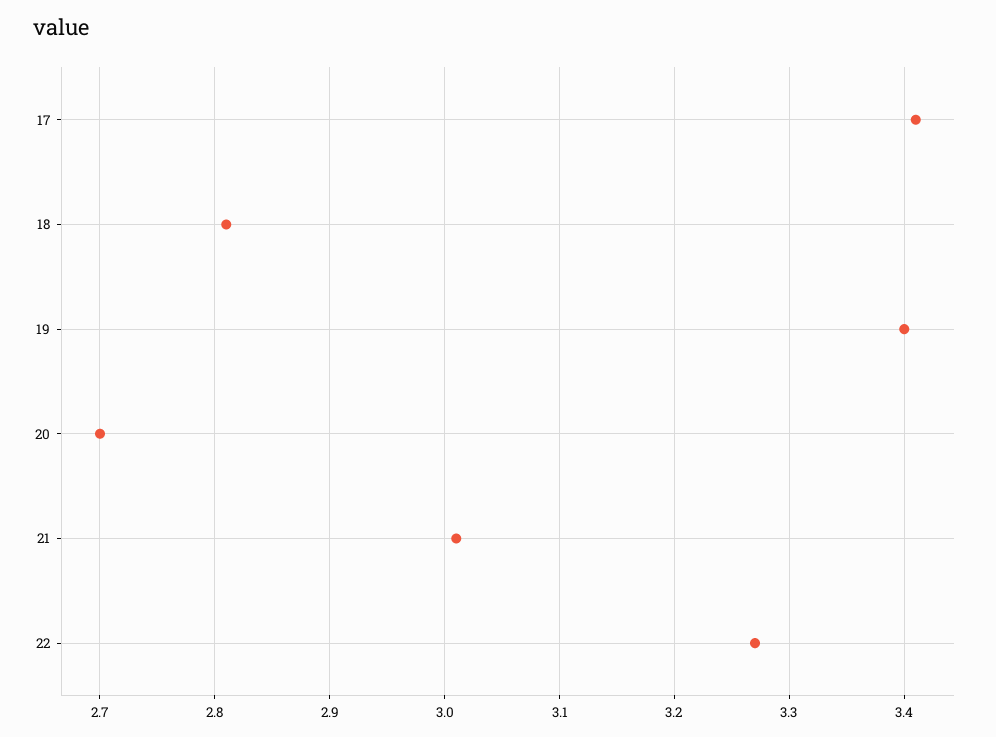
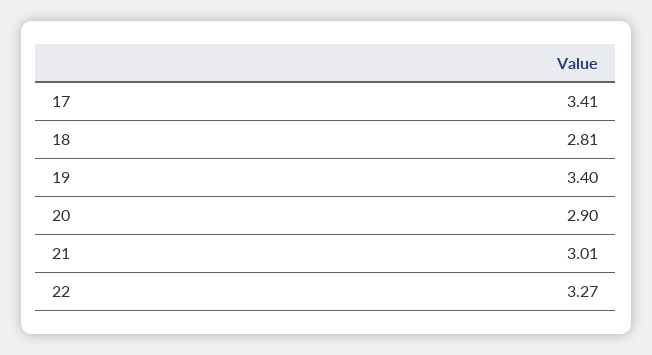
  {
    "17": 3.41,
    "18": 2.81,
    "19": 3.4,
-   "20": 2.7,
+   "20": 2.9,
    "21": 3.01,
    "22": 3.27
  }

